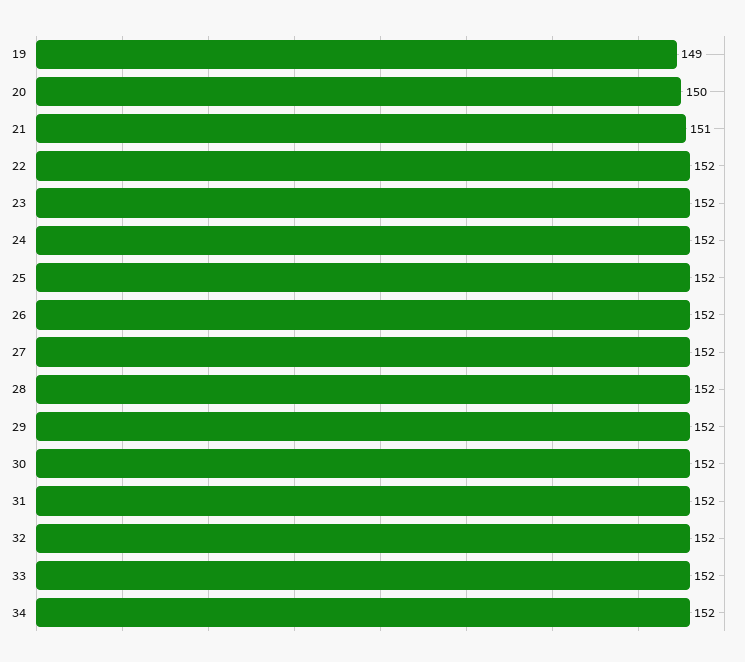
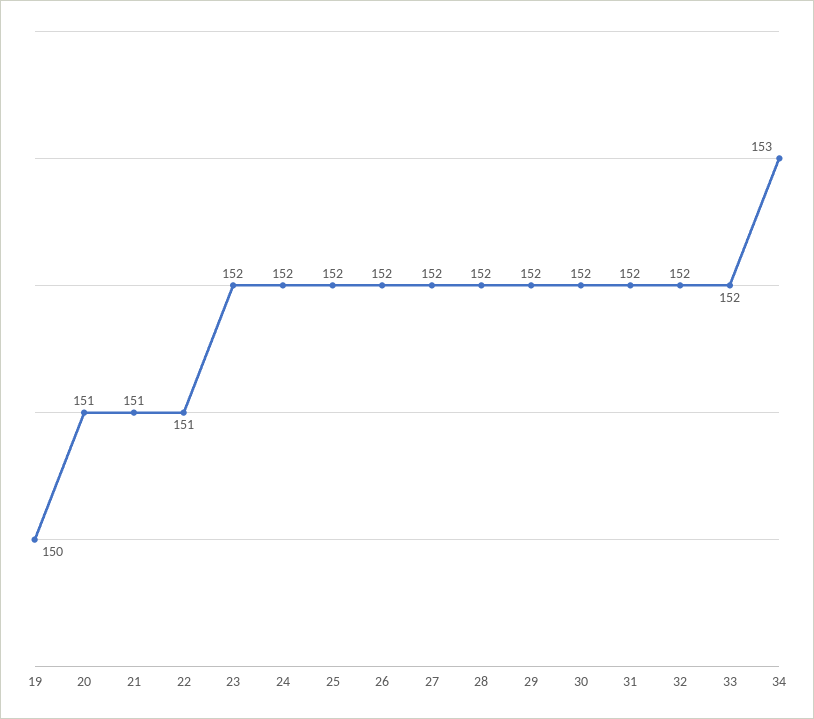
  {
-   "19": 149,
+   "19": 150,
-   "20": 150,
+   "20": 151,
    "21": 151,
-   "22": 152,
+   "22": 151,
    "23": 152,
    "24": 152,
    "25": 152,
    "26": 152,
    "27": 152,
    "28": 152,
    "29": 152,
    "30": 152,
    "31": 152,
    "32": 152,
    "33": 152,
-   "34": 152
+   "34": 153
  }

